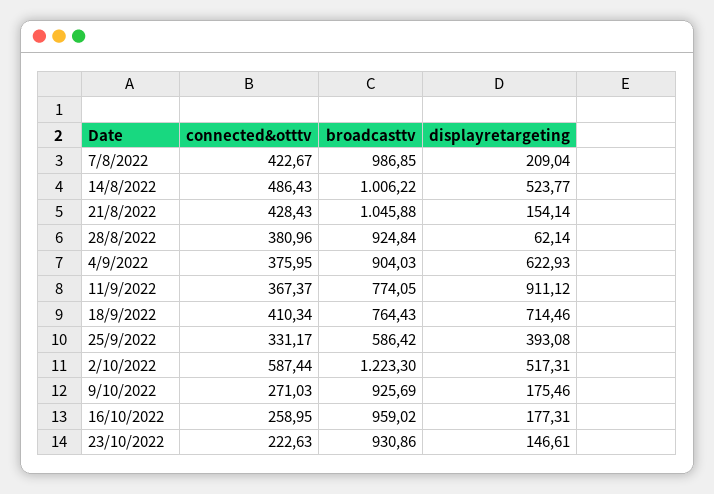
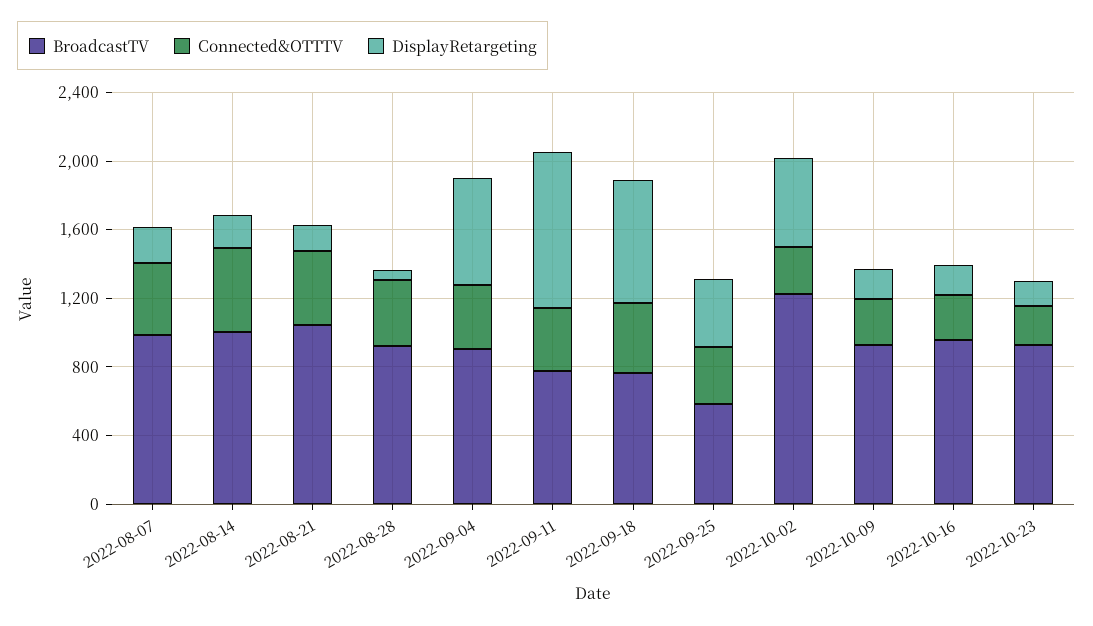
  {
    "connected&otttv": {
      "7/8/2022": 422.67,
      "14/8/2022": 486.43,
      "21/8/2022": 428.43,
      "28/8/2022": 380.96,
      "4/9/2022": 375.95,
      "11/9/2022": 367.37,
      "18/9/2022": 410.34,
      "25/9/2022": 331.17,
-     "2/10/2022": 587.44,
+     "2/10/2022": 300,
      "9/10/2022": 271.03,
      "16/10/2022": 258.95,
      "23/10/2022": 222.63
    },
    "broadcasttv": {
      "7/8/2022": 986.85,
      "14/8/2022": 1006.22,
      "21/8/2022": 1045.88,
      "28/8/2022": 924.84,
      "4/9/2022": 904.03,
      "11/9/2022": 774.05,
      "18/9/2022": 764.43,
      "25/9/2022": 586.42,
      "2/10/2022": 1223.3,
      "9/10/2022": 925.69,
      "16/10/2022": 959.02,
      "23/10/2022": 930.86
    },
    "displayretargeting": {
      "7/8/2022": 209.04,
-     "14/8/2022": 523.77,
+     "14/8/2022": 200,
      "21/8/2022": 154.14,
      "28/8/2022": 62.14,
      "4/9/2022": 622.93,
      "11/9/2022": 911.12,
      "18/9/2022": 714.46,
      "25/9/2022": 393.08,
      "2/10/2022": 517.31,
      "9/10/2022": 175.46,
      "16/10/2022": 177.31,
      "23/10/2022": 146.61
    }
  }

